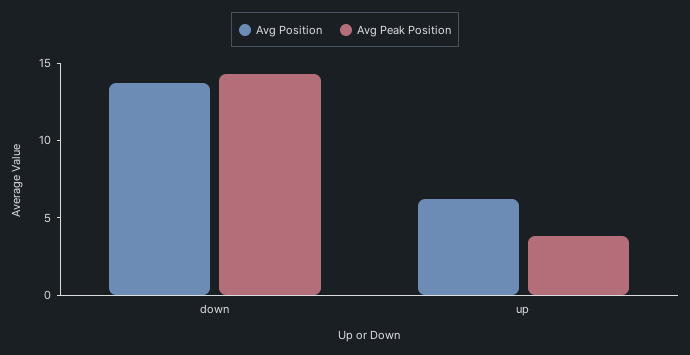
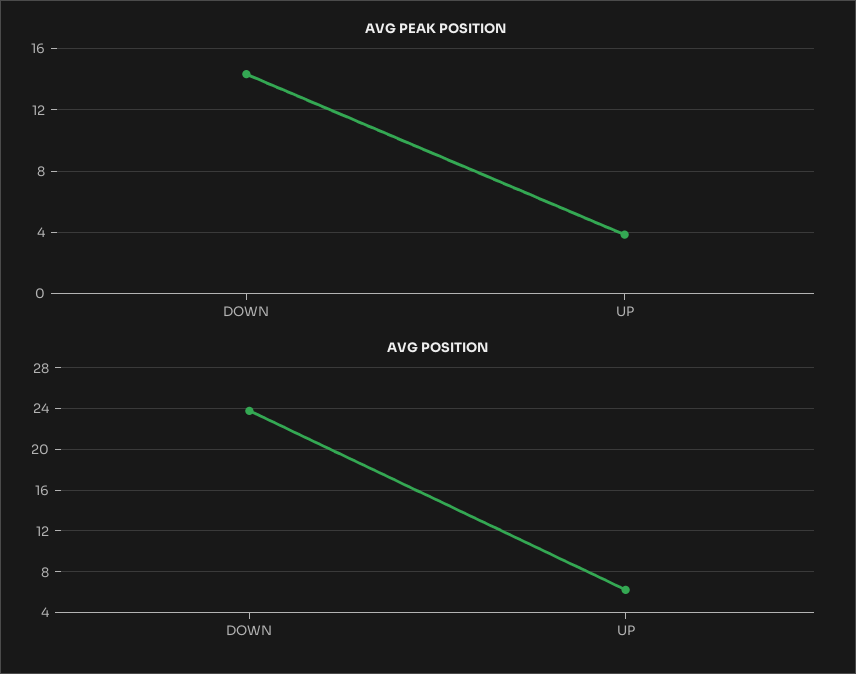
  {
    "Avg Position": {
-     "down": 14,
+     "down": 24,
      "up": 6
    },
    "Avg Peak Position": {
      "down": 14.5,
      "up": 4
    }
  }

